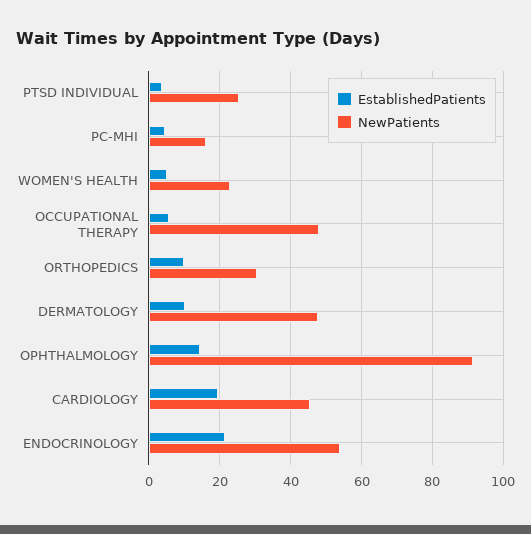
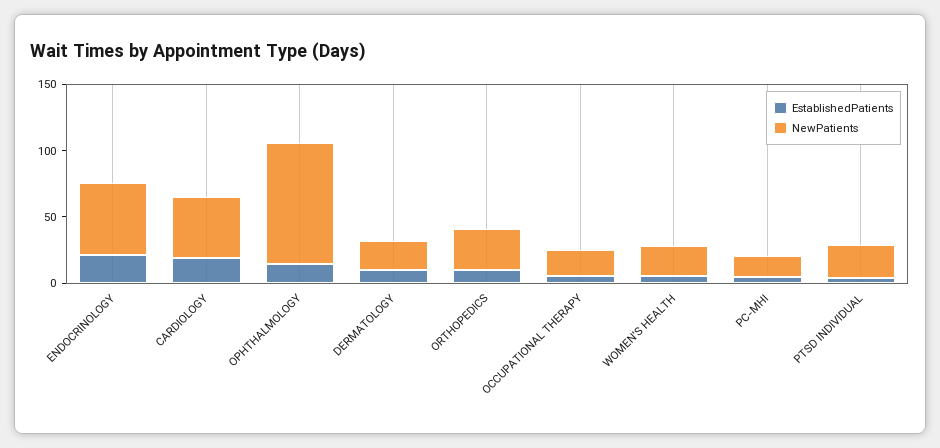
  {
    "EstablishedPatients": {
      "PTSD INDIVIDUAL": 4,
      "PC-MHI": 4,
      "WOMEN'S HEALTH": 6,
      "OCCUPATIONAL THERAPY": 6,
      "ORTHOPEDICS": 10,
      "DERMATOLOGY": 10,
      "OPHTHALMOLOGY": 14,
      "CARDIOLOGY": 20,
      "ENDOCRINOLOGY": 22
    },
    "NewPatients": {
      "PTSD INDIVIDUAL": 26,
      "PC-MHI": 16,
      "WOMEN'S HEALTH": 22,
-     "OCCUPATIONAL THERAPY": 48,
+     "OCCUPATIONAL THERAPY": 20,
      "ORTHOPEDICS": 30,
-     "DERMATOLOGY": 48,
+     "DERMATOLOGY": 20,
      "OPHTHALMOLOGY": 92,
      "CARDIOLOGY": 46,
      "ENDOCRINOLOGY": 54
    }
  }

